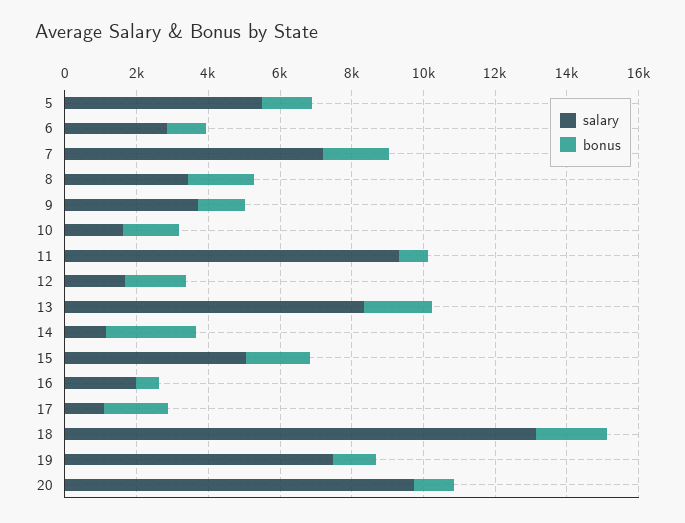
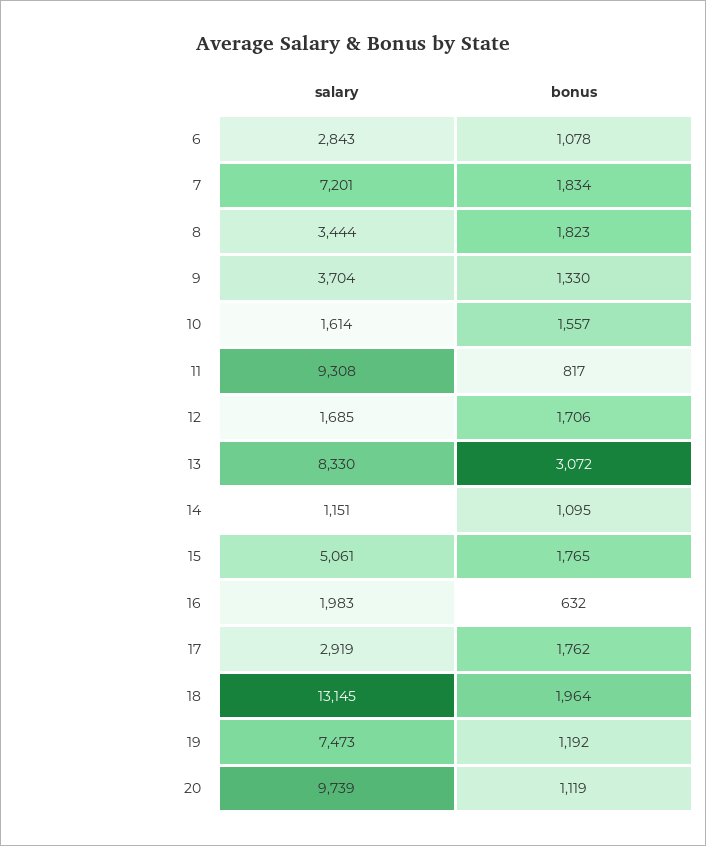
  {
    "salary": {
-     "5": 5500,
      "6": 2843,
      "7": 7201,
      "8": 3444,
      "9": 3704,
      "10": 1614,
      "11": 9308,
      "12": 1685,
      "13": 8330,
      "14": 1151,
      "15": 5061,
      "16": 1983,
-     "17": 1000,
+     "17": 2919,
      "18": 13145,
      "19": 7473,
      "20": 9739
    },
    "bonus": {
-     "5": 1500,
      "6": 1078,
      "7": 1834,
      "8": 1823,
      "9": 1330,
      "10": 1557,
      "11": 817,
      "12": 1706,
-     "13": 2000,
+     "13": 3072,
-     "14": 2500,
+     "14": 1095,
      "15": 1765,
      "16": 632,
      "17": 1762,
      "18": 1964,
      "19": 1192,
      "20": 1119
    }
  }

